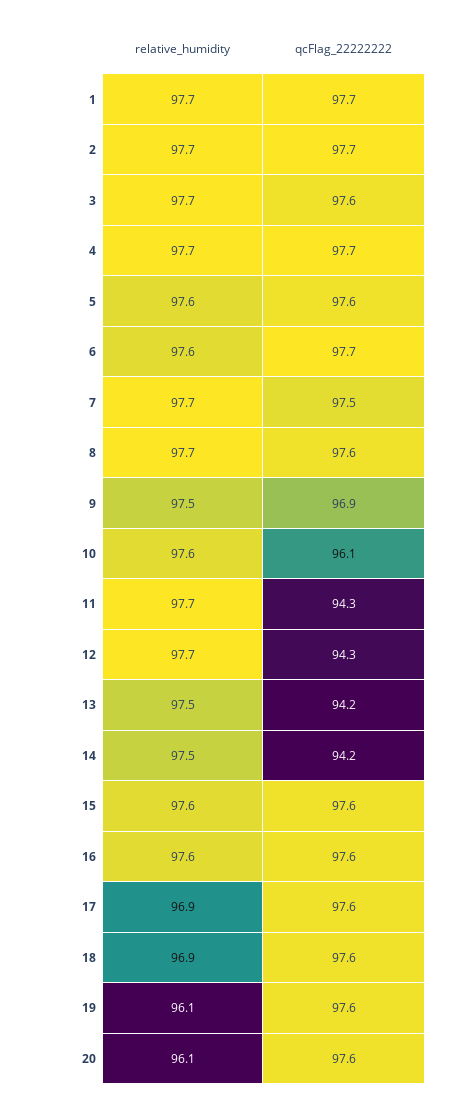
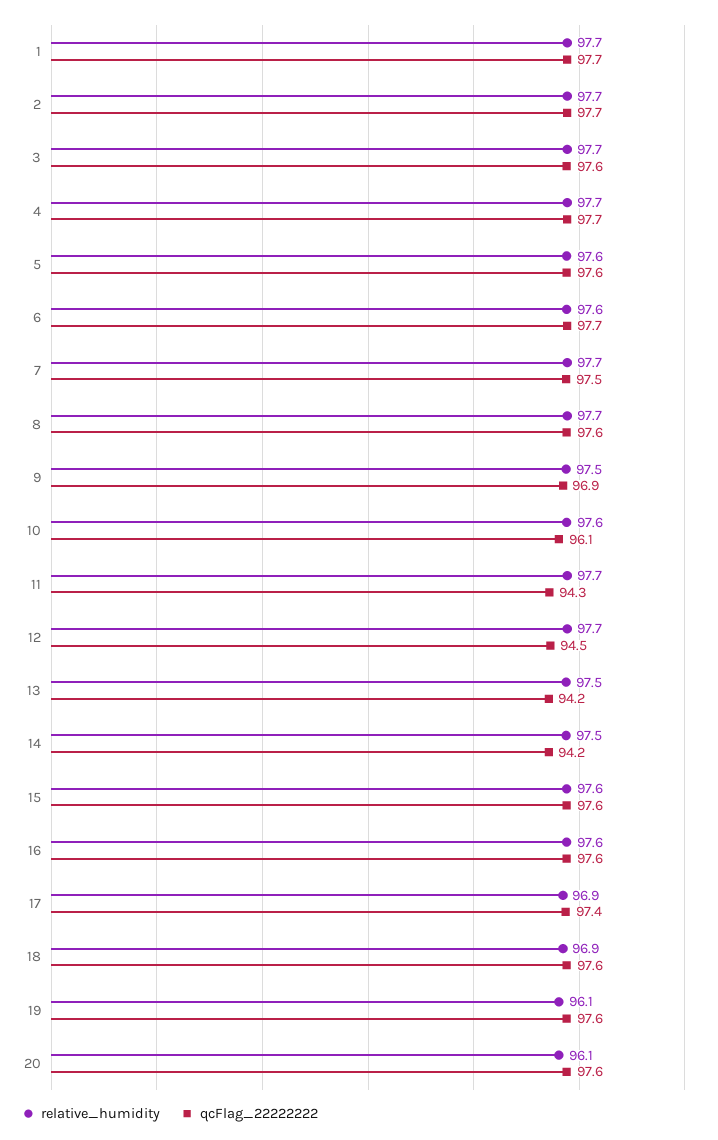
  {
    "relative_humidity": {
      "1": 97.7,
      "2": 97.7,
      "3": 97.7,
      "4": 97.7,
      "5": 97.6,
      "6": 97.6,
      "7": 97.7,
      "8": 97.7,
      "9": 97.5,
      "10": 97.6,
      "11": 97.7,
      "12": 97.7,
      "13": 97.5,
      "14": 97.5,
      "15": 97.6,
      "16": 97.6,
      "17": 96.9,
      "18": 96.9,
      "19": 96.1,
      "20": 96.1
    },
    "qcFlag_22222222": {
      "1": 97.7,
      "2": 97.7,
      "3": 97.6,
      "4": 97.7,
      "5": 97.6,
      "6": 97.7,
      "7": 97.5,
      "8": 97.6,
      "9": 96.9,
      "10": 96.1,
      "11": 94.3,
-     "12": 94.3,
+     "12": 94.5,
      "13": 94.2,
      "14": 94.2,
      "15": 97.6,
      "16": 97.6,
-     "17": 97.6,
+     "17": 97.4,
      "18": 97.6,
      "19": 97.6,
      "20": 97.6
    }
  }

